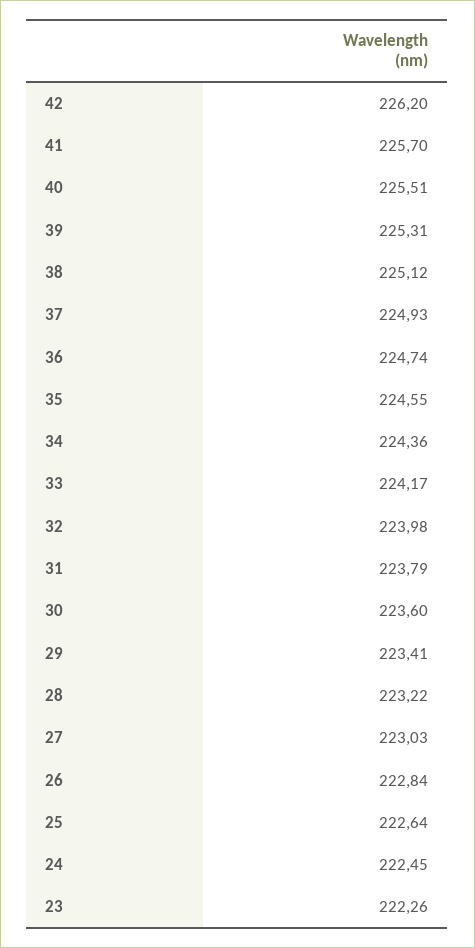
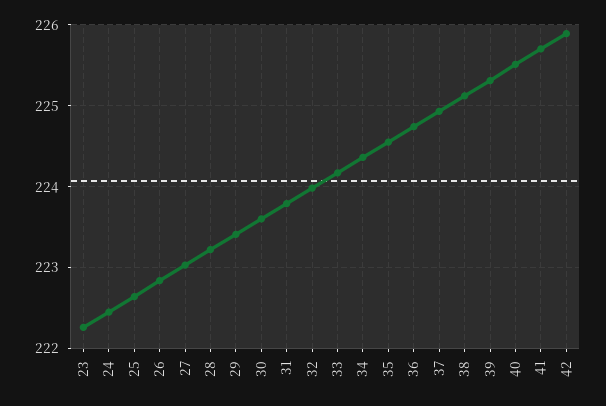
  {
-   "42": 226.2,
+   "42": 225.9,
    "41": 225.7,
    "40": 225.51,
    "39": 225.31,
    "38": 225.12,
    "37": 224.93,
    "36": 224.74,
    "35": 224.55,
    "34": 224.36,
    "33": 224.17,
    "32": 223.98,
    "31": 223.79,
    "30": 223.6,
    "29": 223.41,
    "28": 223.22,
    "27": 223.03,
    "26": 222.84,
    "25": 222.64,
    "24": 222.45,
    "23": 222.26
  }

